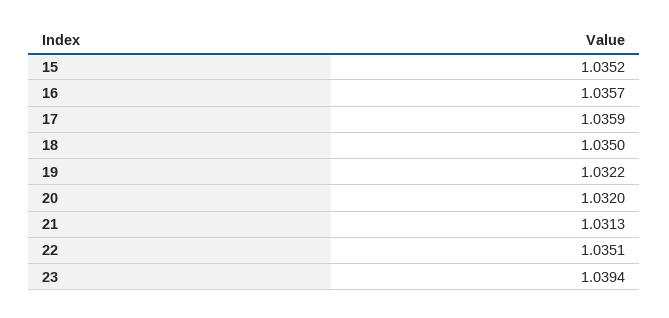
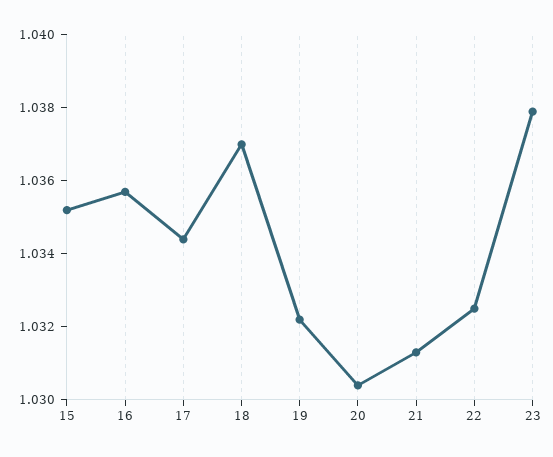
  {
    "15": 1.0352,
    "16": 1.0357,
-   "17": 1.0359,
+   "17": 1.0345,
-   "18": 1.035,
+   "18": 1.037,
    "19": 1.0322,
-   "20": 1.032,
+   "20": 1.0305,
    "21": 1.0313,
-   "22": 1.0351,
+   "22": 1.0325,
-   "23": 1.0394
+   "23": 1.038
  }

